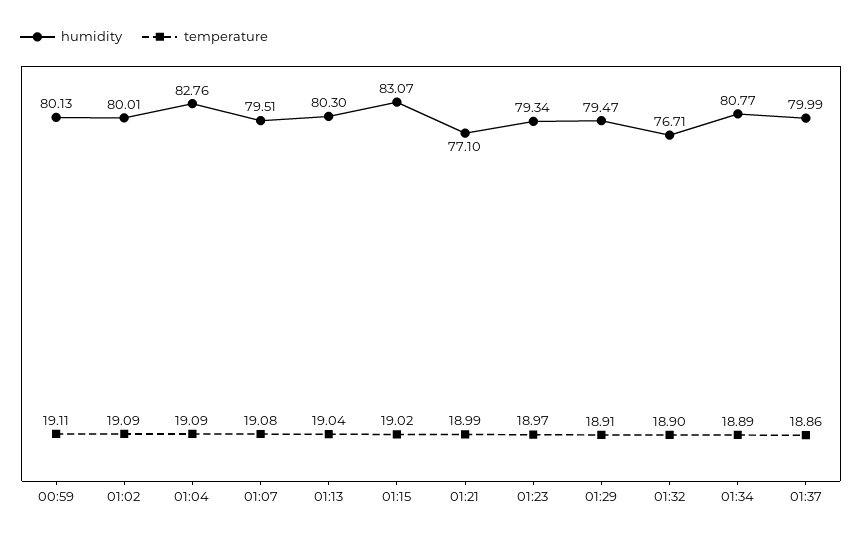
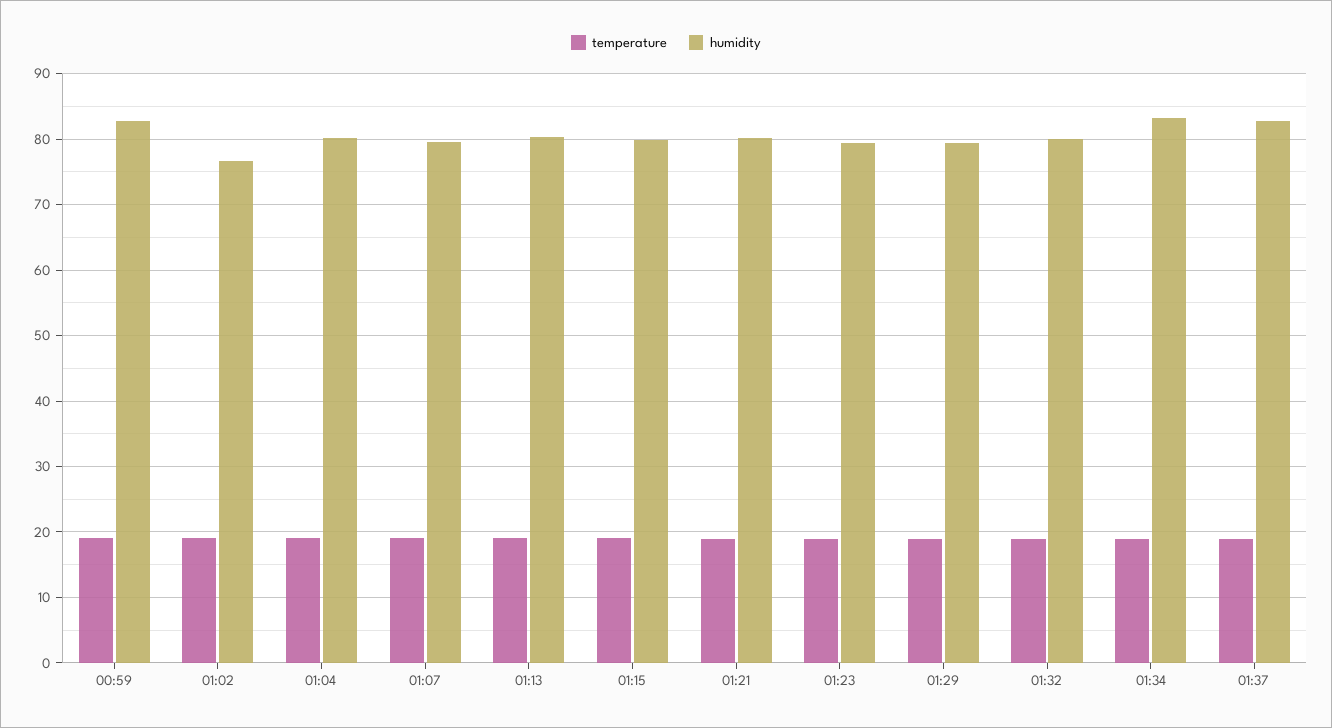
  {
    "humidity": {
-     "00:59": 80.13,
+     "00:59": 83,
-     "01:02": 80.01,
+     "01:02": 77,
-     "01:04": 82.76,
+     "01:04": 80,
      "01:07": 79.51,
      "01:13": 80.3,
-     "01:15": 83.07,
+     "01:15": 80,
-     "01:21": 77.1,
+     "01:21": 80,
      "01:23": 79.34,
      "01:29": 79.47,
-     "01:32": 76.71,
+     "01:32": 80,
-     "01:34": 80.77,
+     "01:34": 83,
-     "01:37": 79.99
+     "01:37": 83
    },
    "temperature": {
      "00:59": 19.11,
      "01:02": 19.09,
      "01:04": 19.09,
      "01:07": 19.08,
      "01:13": 19.04,
      "01:15": 19.02,
      "01:21": 18.99,
      "01:23": 18.97,
      "01:29": 18.91,
      "01:32": 18.9,
      "01:34": 18.89,
      "01:37": 18.86
    }
  }

